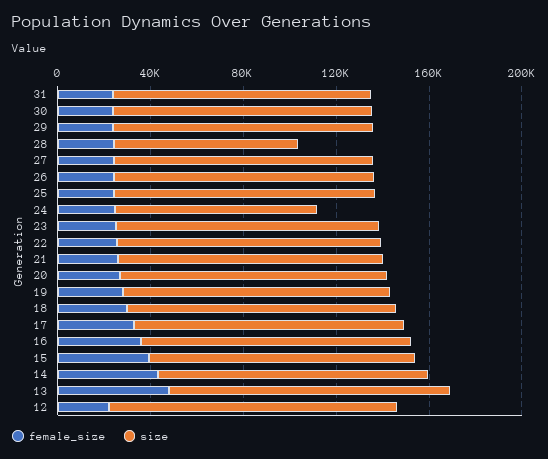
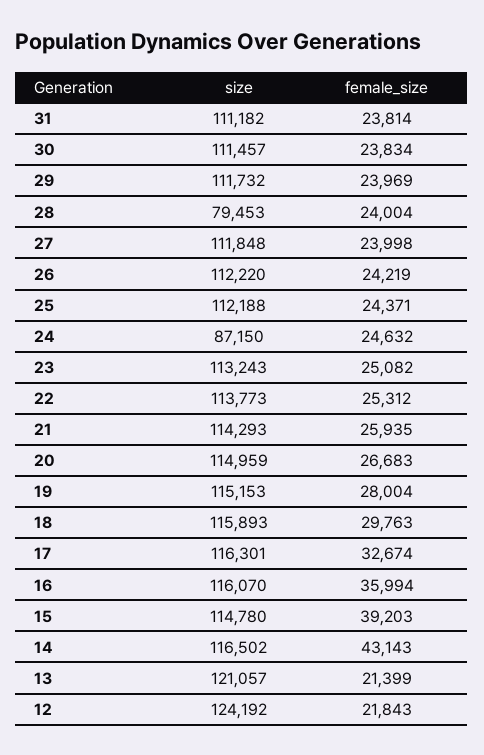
  {
    "female_size": {
      "31": 23814,
      "30": 23834,
      "29": 23969,
      "28": 24004,
      "27": 23998,
      "26": 24219,
      "25": 24371,
      "24": 24632,
      "23": 25082,
      "22": 25312,
      "21": 25935,
      "20": 26683,
      "19": 28004,
      "18": 29763,
      "17": 32674,
      "16": 35994,
      "15": 39203,
      "14": 43143,
-     "13": 50000,
+     "13": 21399,
      "12": 21843
    },
    "size": {
      "31": 111182,
      "30": 111457,
      "29": 111732,
      "28": 79453,
      "27": 111848,
      "26": 112220,
      "25": 112188,
      "24": 87150,
      "23": 113243,
      "22": 113773,
      "21": 114293,
      "20": 114959,
      "19": 115153,
      "18": 115893,
      "17": 116301,
      "16": 116070,
      "15": 114780,
      "14": 116502,
      "13": 121057,
      "12": 124192
    }
  }

